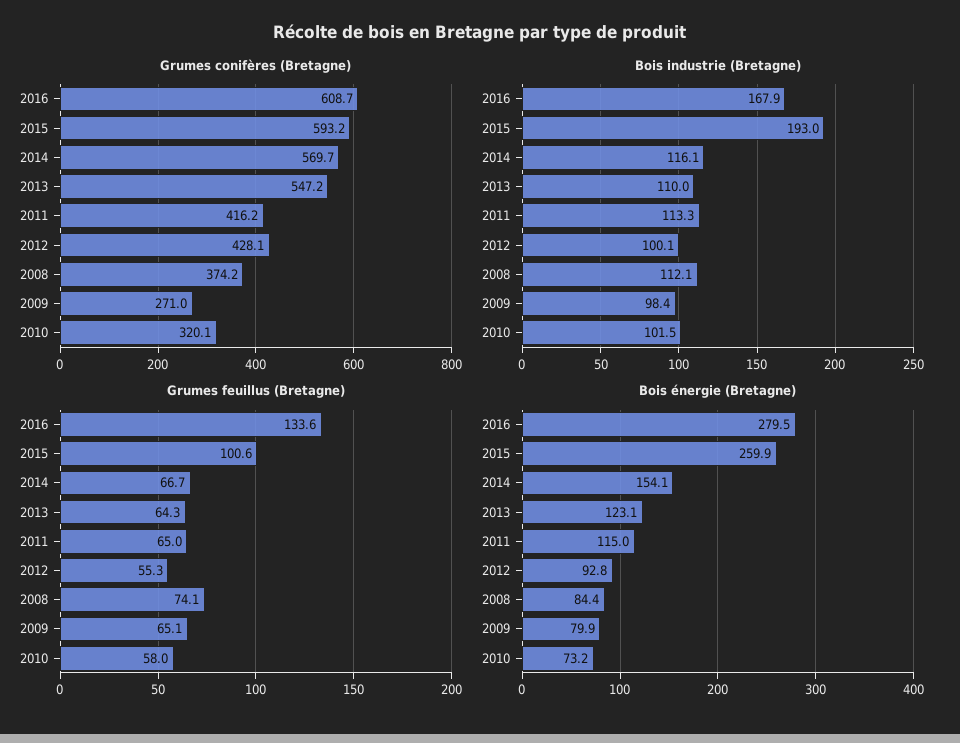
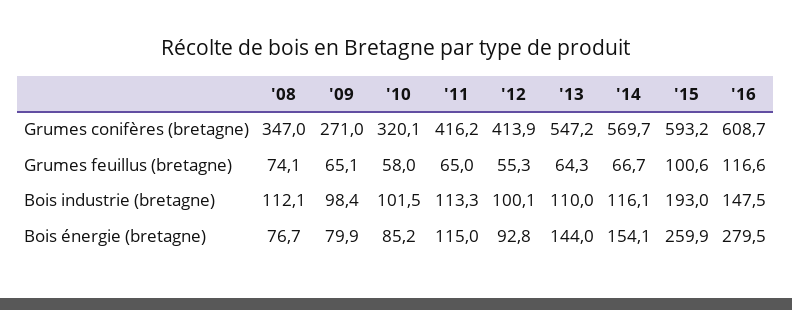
  {
    "Grumes conifères (Bretagne)": {
      "2016": 608.7,
      "2015": 593.2,
      "2014": 569.7,
      "2013": 547.2,
      "2011": 416.2,
-     "2012": 428.1,
+     "2012": 413.9,
-     "2008": 374.2,
+     "2008": 347,
      "2009": 271,
      "2010": 320.1
    },
    "Bois industrie (Bretagne)": {
-     "2016": 167.9,
+     "2016": 147.5,
      "2015": 193,
      "2014": 116.1,
      "2013": 110,
      "2011": 113.3,
      "2012": 100.1,
      "2008": 112.1,
      "2009": 98.4,
      "2010": 101.5
    },
    "Grumes feuillus (Bretagne)": {
-     "2016": 133.6,
+     "2016": 116.6,
      "2015": 100.6,
      "2014": 66.7,
      "2013": 64.3,
      "2011": 65,
      "2012": 55.3,
      "2008": 74.1,
      "2009": 65.1,
      "2010": 58
    },
    "Bois énergie (Bretagne)": {
      "2016": 279.5,
      "2015": 259.9,
      "2014": 154.1,
-     "2013": 123.1,
+     "2013": 144,
      "2011": 115,
      "2012": 92.8,
-     "2008": 84.4,
+     "2008": 76.7,
      "2009": 79.9,
-     "2010": 73.2
+     "2010": 85.2
    }
  }

